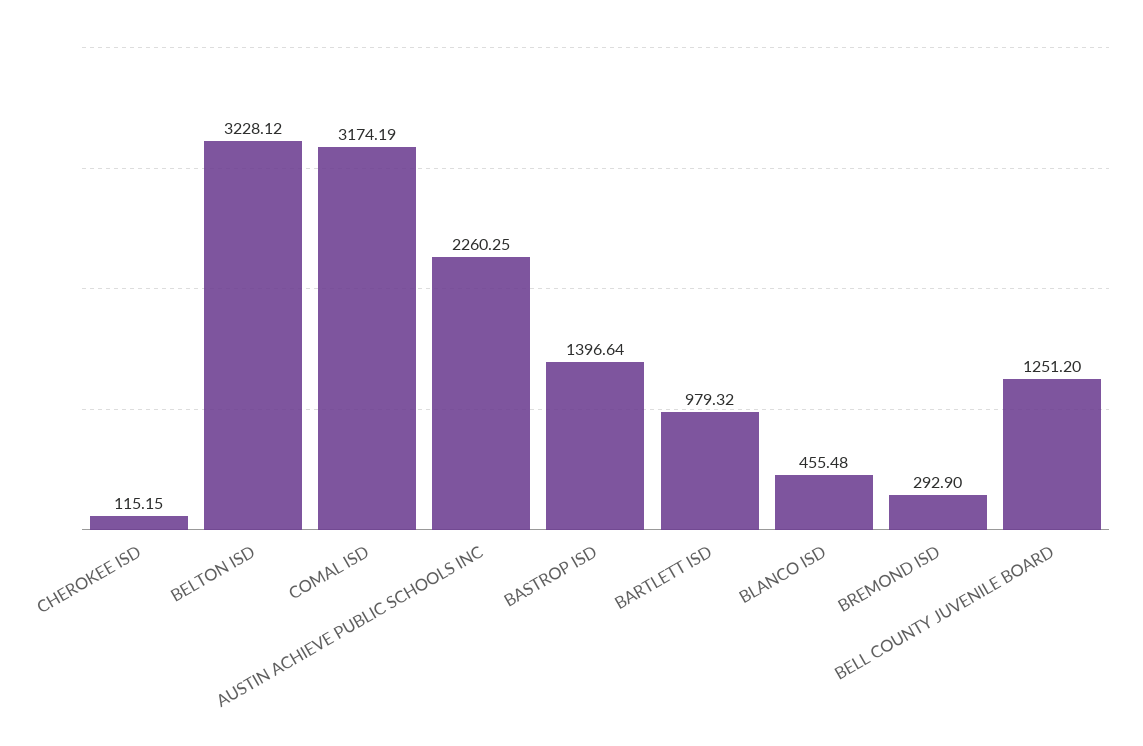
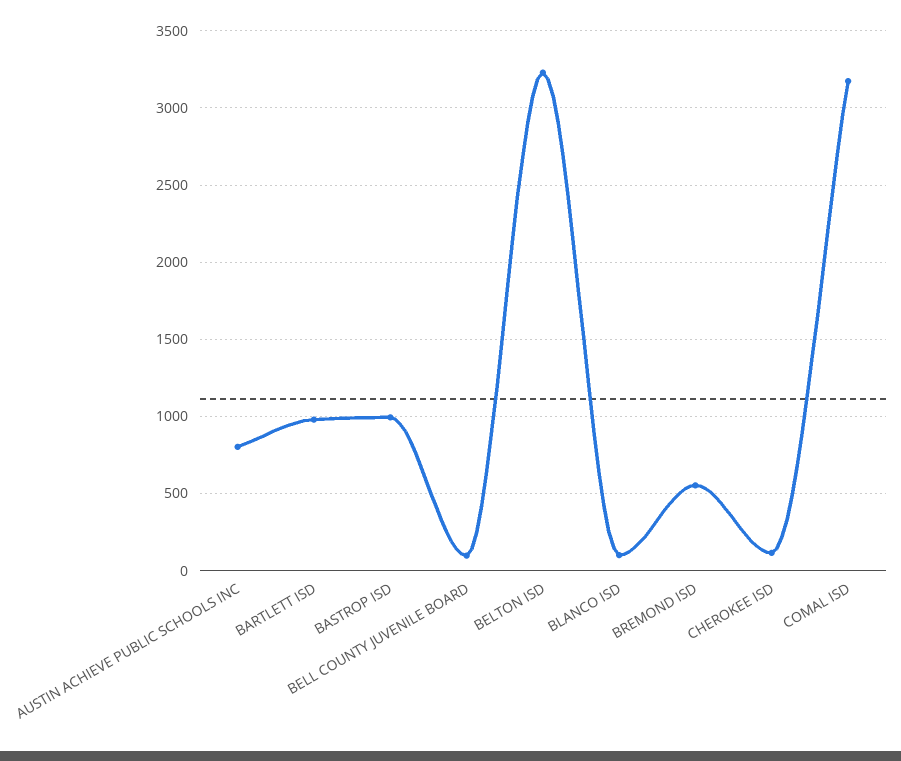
  {
    "CHEROKEE ISD": 115.15,
    "BELTON ISD": 3228.12,
    "COMAL ISD": 3174.19,
-   "AUSTIN ACHIEVE PUBLIC SCHOOLS INC": 2260.25,
+   "AUSTIN ACHIEVE PUBLIC SCHOOLS INC": 800,
-   "BASTROP ISD": 1396.64,
+   "BASTROP ISD": 1000,
    "BARTLETT ISD": 979.32,
-   "BLANCO ISD": 455.48,
+   "BLANCO ISD": 100,
-   "BREMOND ISD": 292.9,
+   "BREMOND ISD": 550,
-   "BELL COUNTY JUVENILE BOARD": 1251.2
+   "BELL COUNTY JUVENILE BOARD": 100
  }

